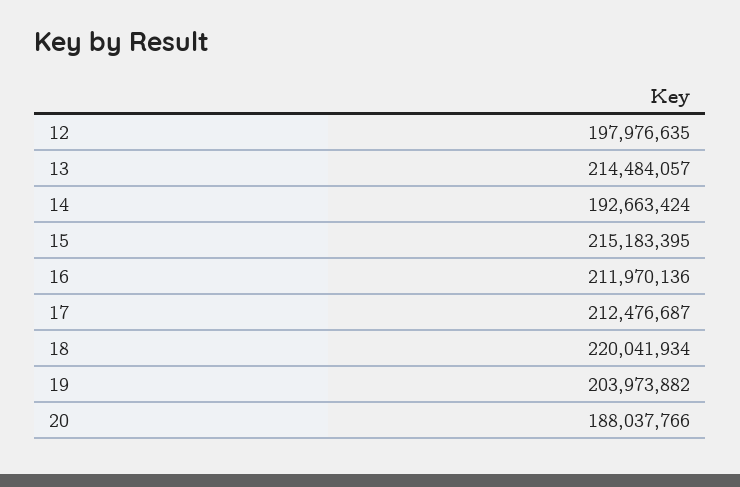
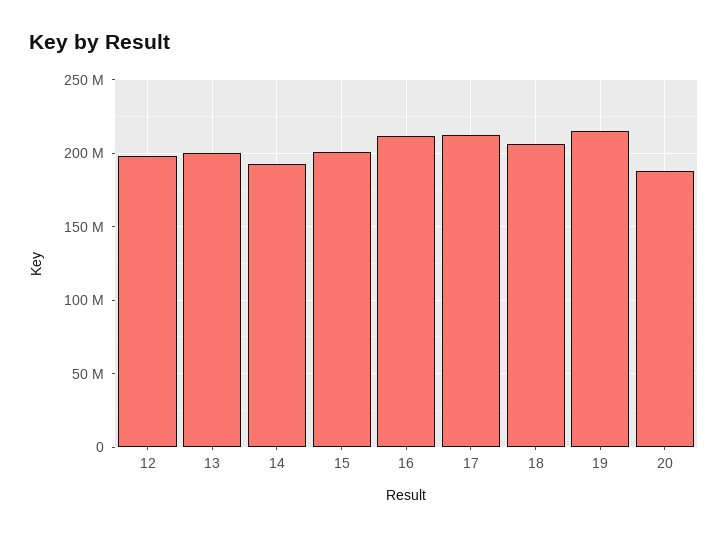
  {
    "12": 197976635,
-   "13": 214484057,
+   "13": 200000000,
    "14": 192663424,
-   "15": 215183395,
+   "15": 200000000,
    "16": 211970136,
    "17": 212476687,
-   "18": 220041934,
+   "18": 205000000,
-   "19": 203973882,
+   "19": 215000000,
    "20": 188037766
  }

